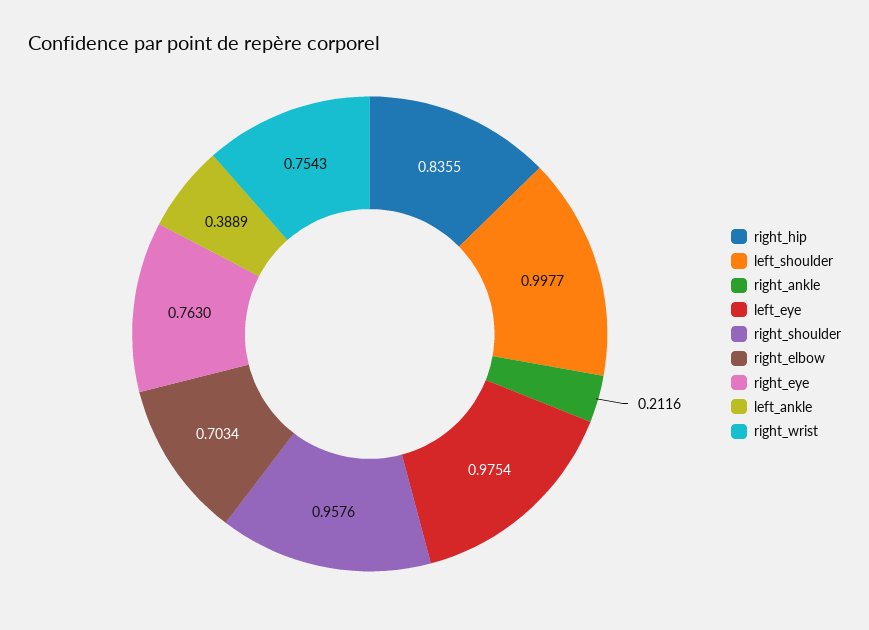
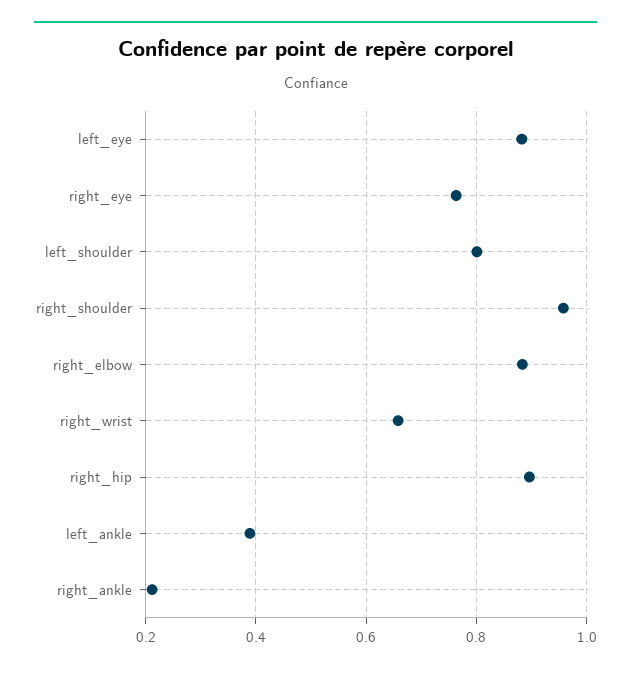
  {
-   "right_hip": 0.8355,
+   "right_hip": 0.9,
-   "left_shoulder": 0.9977,
+   "left_shoulder": 0.8,
    "right_ankle": 0.2116,
-   "left_eye": 0.9754,
+   "left_eye": 0.88,
    "right_shoulder": 0.9576,
-   "right_elbow": 0.7034,
+   "right_elbow": 0.88,
    "right_eye": 0.763,
    "left_ankle": 0.3889,
-   "right_wrist": 0.7543
+   "right_wrist": 0.66
  }

